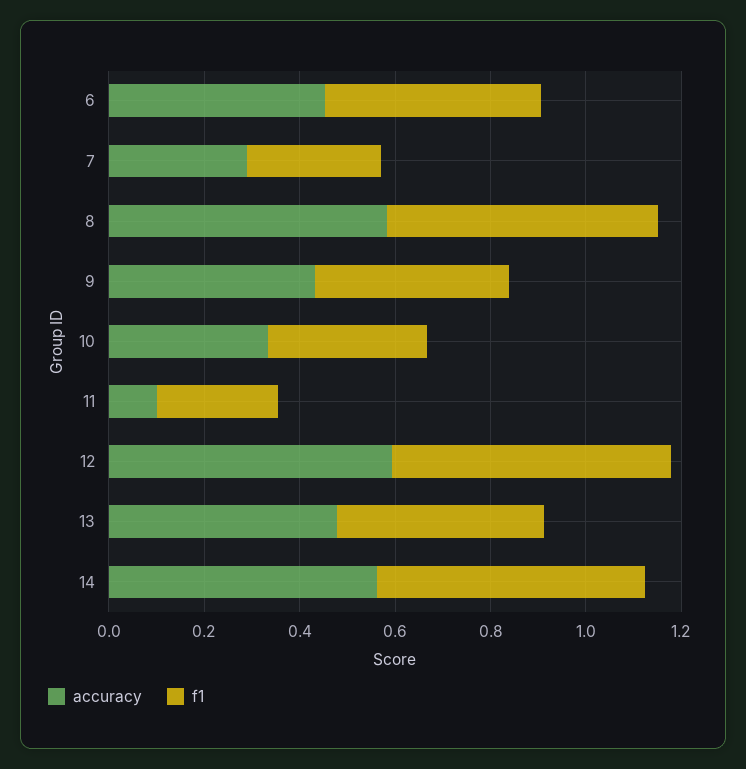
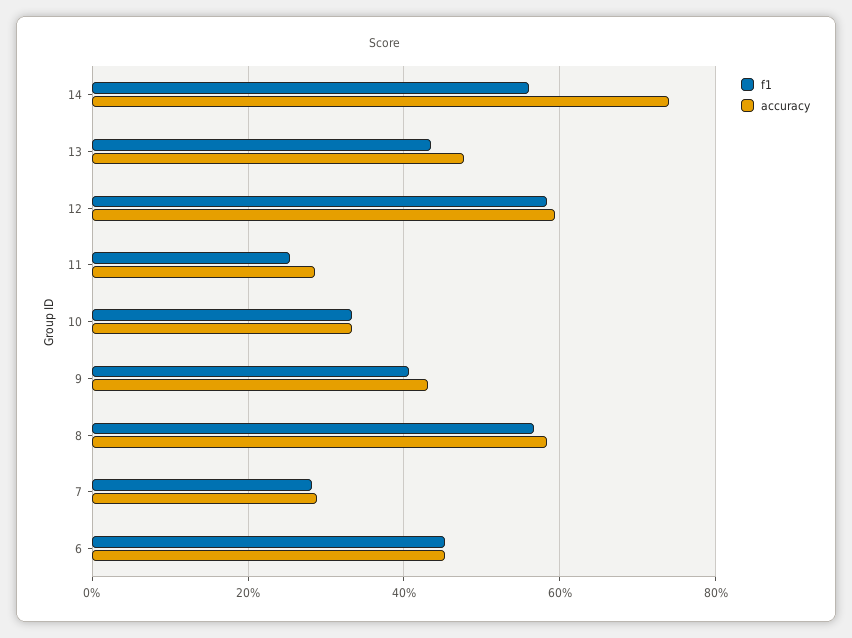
  {
    "accuracy": {
      "6": 0.46,
      "7": 0.28,
      "8": 0.58,
      "9": 0.44,
      "10": 0.34,
-     "11": 0.1,
+     "11": 0.28,
      "12": 0.6,
      "13": 0.48,
-     "14": 0.55
+     "14": 0.74
    },
    "f1": {
      "6": 0.46,
      "7": 0.28,
      "8": 0.56,
      "9": 0.4,
      "10": 0.34,
      "11": 0.26,
      "12": 0.58,
      "13": 0.44,
      "14": 0.56
    }
  }

